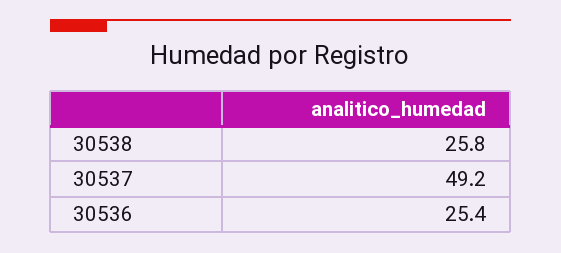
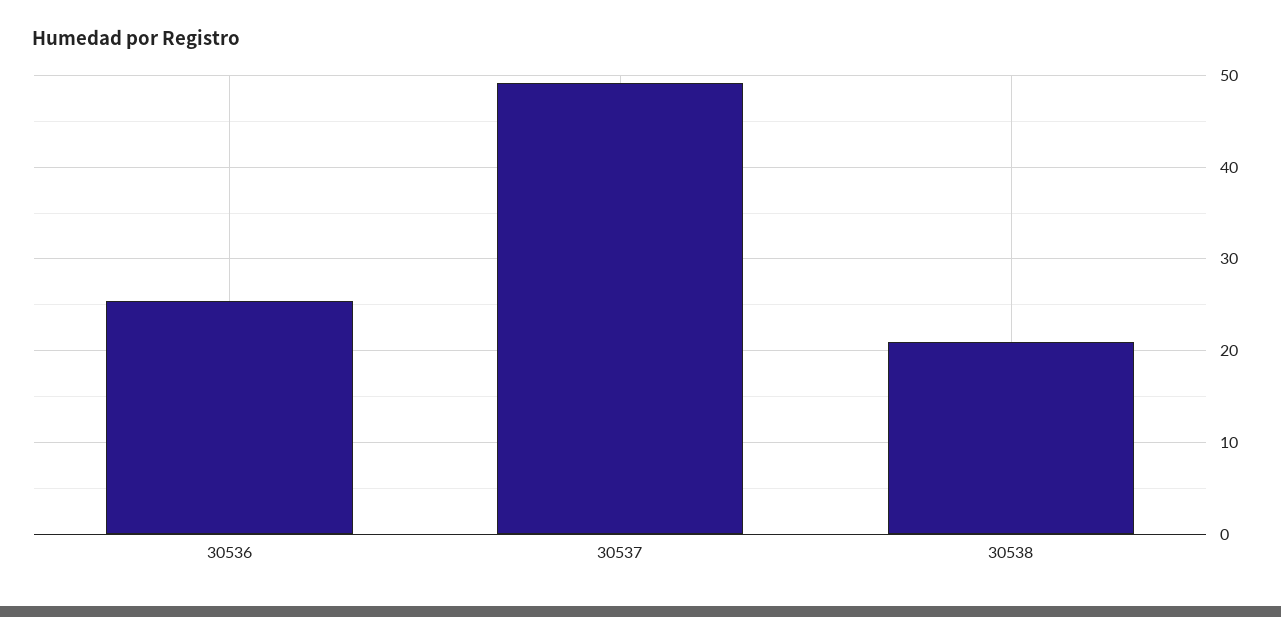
  {
-   "30538": 25.8,
+   "30538": 21,
    "30537": 49.2,
    "30536": 25.4
  }

